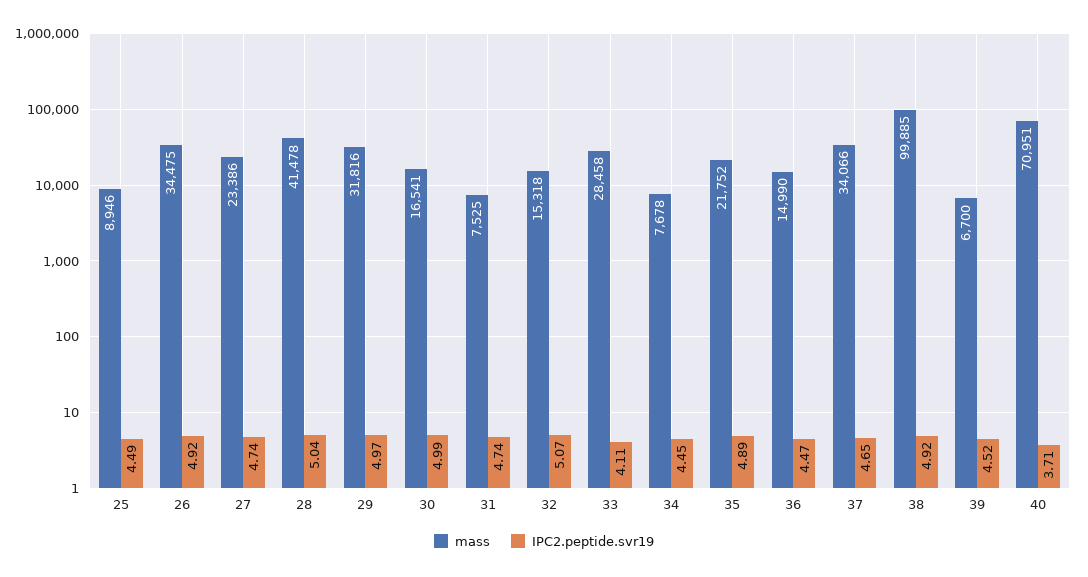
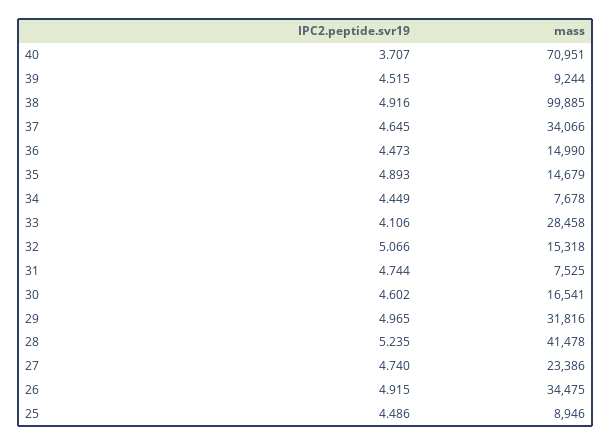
  {
    "mass": {
      "25": 8946,
      "26": 34475,
      "27": 23386,
      "28": 41478,
      "29": 31816,
      "30": 16541,
      "31": 7525,
      "32": 15318,
      "33": 28458,
      "34": 7678,
-     "35": 21752,
+     "35": 14679,
      "36": 14990,
      "37": 34066,
      "38": 99885,
-     "39": 6700,
+     "39": 9244,
      "40": 70951
    },
    "IPC2.peptide.svr19": {
      "25": 4.486,
      "26": 4.915,
      "27": 4.74,
-     "28": 5.04,
+     "28": 5.235,
      "29": 4.965,
-     "30": 4.99,
+     "30": 4.602,
      "31": 4.744,
      "32": 5.066,
      "33": 4.106,
      "34": 4.449,
      "35": 4.893,
      "36": 4.473,
      "37": 4.645,
      "38": 4.916,
      "39": 4.515,
      "40": 3.707
    }
  }

